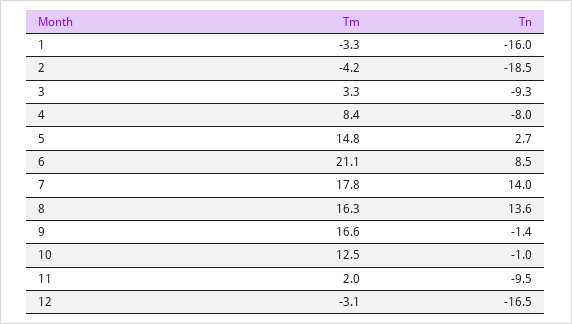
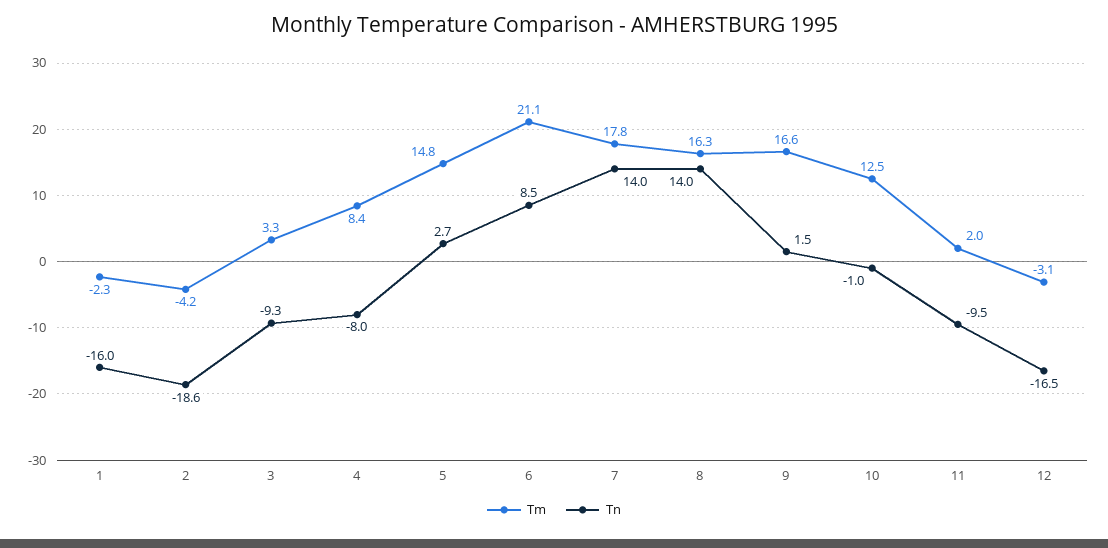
  {
    "Tm": {
-     "1": -3.3,
+     "1": -2.3,
      "2": -4.2,
      "3": 3.3,
      "4": 8.4,
      "5": 14.8,
      "6": 21.1,
      "7": 17.8,
      "8": 16.3,
      "9": 16.6,
      "10": 12.5,
      "11": 2,
      "12": -3.1
    },
    "Tn": {
      "1": -16,
-     "2": -18.5,
+     "2": -18.6,
      "3": -9.3,
      "4": -8,
      "5": 2.7,
      "6": 8.5,
      "7": 14,
-     "8": 13.6,
+     "8": 14,
-     "9": -1.4,
+     "9": 1.5,
      "10": -1,
      "11": -9.5,
      "12": -16.5
    }
  }

